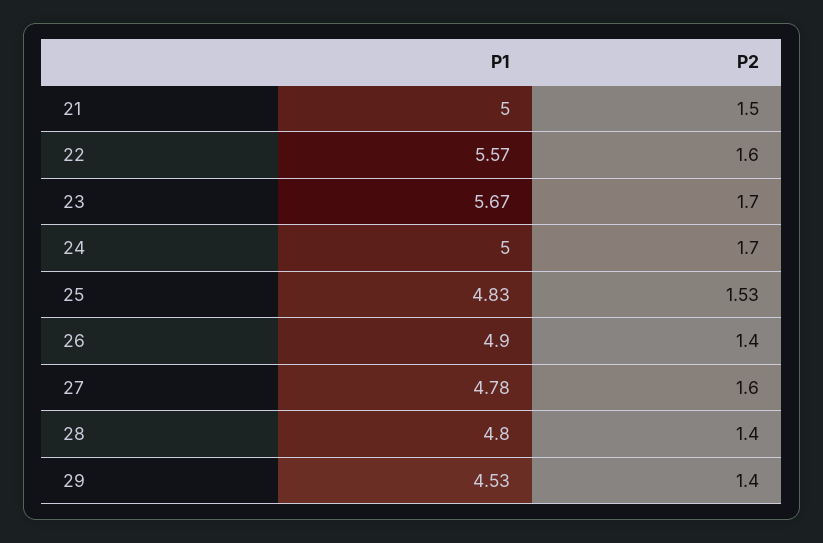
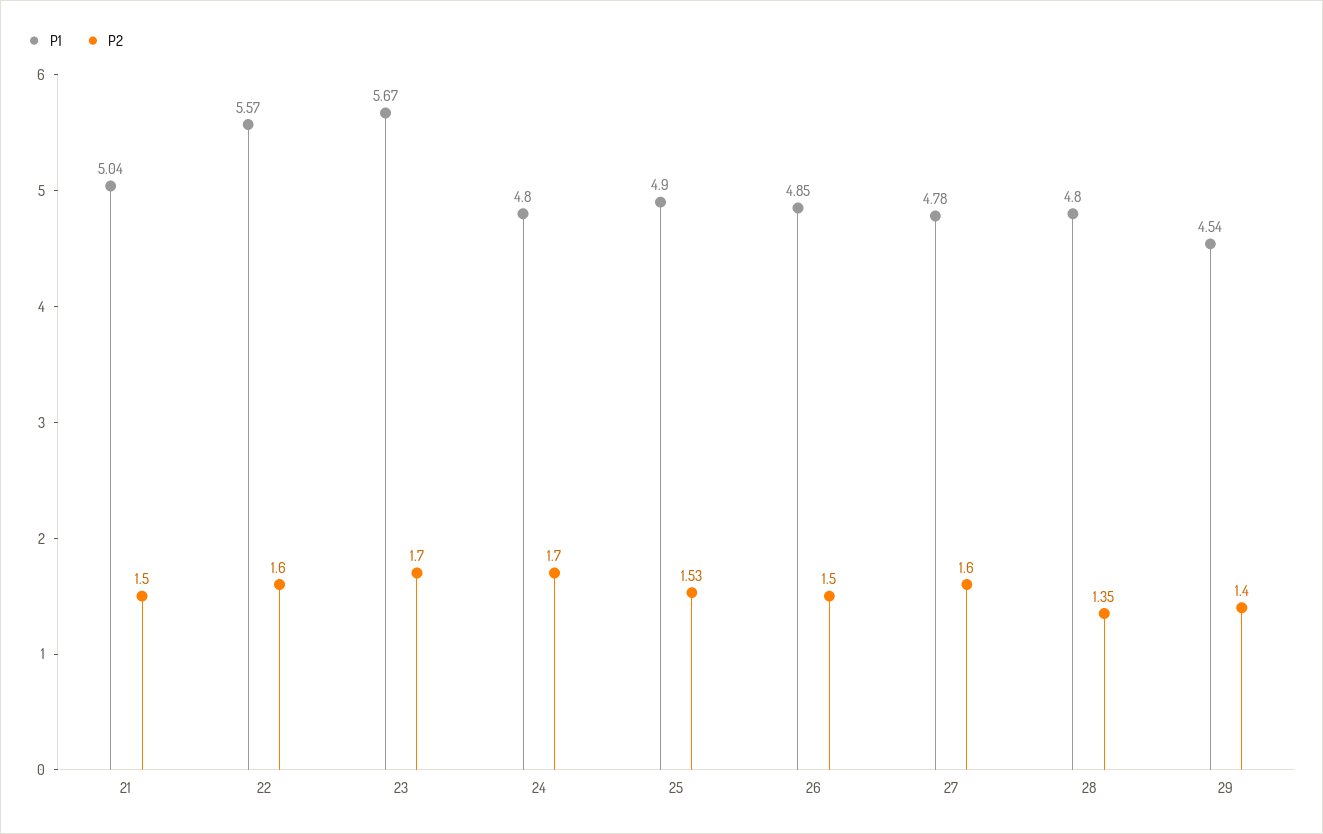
  {
    "P1": {
-     "21": 5,
+     "21": 5.04,
      "22": 5.57,
      "23": 5.67,
-     "24": 5,
+     "24": 4.8,
-     "25": 4.83,
+     "25": 4.9,
-     "26": 4.9,
+     "26": 4.85,
      "27": 4.78,
      "28": 4.8,
-     "29": 4.53
+     "29": 4.54
    },
    "P2": {
      "21": 1.5,
      "22": 1.6,
      "23": 1.7,
      "24": 1.7,
      "25": 1.53,
-     "26": 1.4,
+     "26": 1.5,
      "27": 1.6,
-     "28": 1.4,
+     "28": 1.35,
      "29": 1.4
    }
  }

